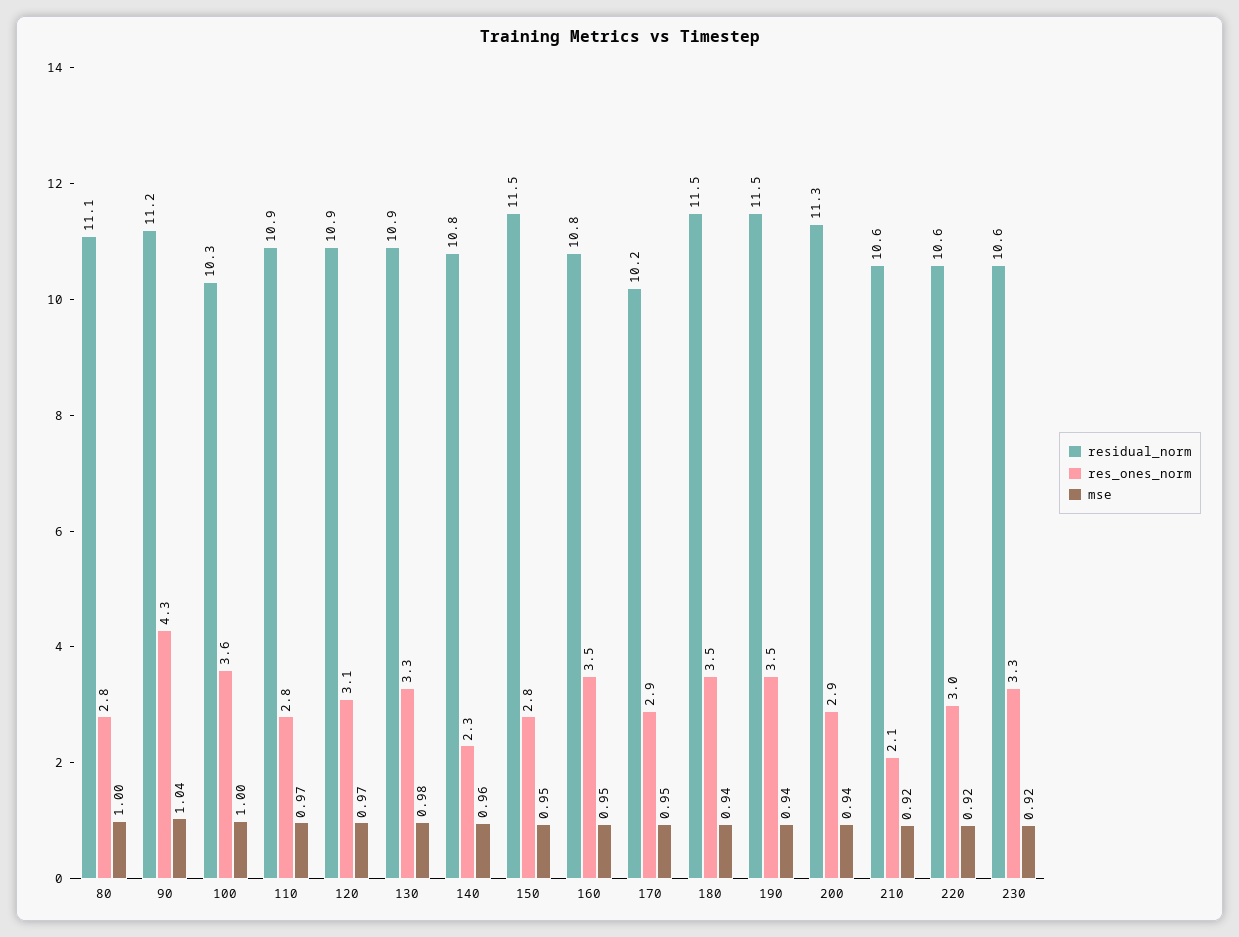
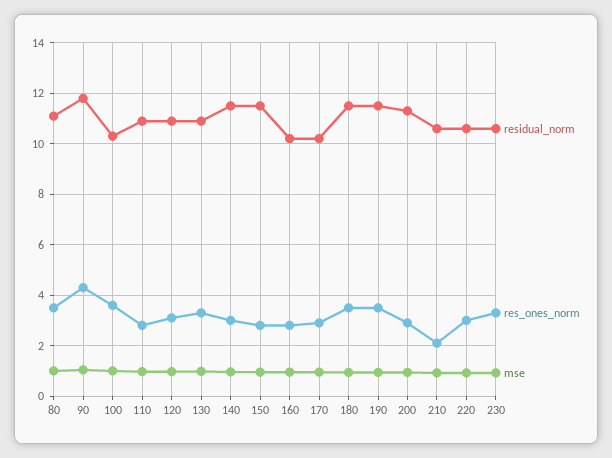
  {
    "residual_norm": {
      "80": 11.1,
-     "90": 11.2,
+     "90": 11.75,
      "100": 10.3,
      "110": 10.9,
      "120": 10.9,
      "130": 10.9,
-     "140": 10.8,
+     "140": 11.5,
      "150": 11.5,
-     "160": 10.8,
+     "160": 10.25,
      "170": 10.2,
      "180": 11.5,
      "190": 11.5,
      "200": 11.3,
      "210": 10.6,
      "220": 10.6,
      "230": 10.6
    },
    "res_ones_norm": {
-     "80": 2.8,
+     "80": 3.5,
      "90": 4.3,
      "100": 3.6,
      "110": 2.8,
      "120": 3.1,
      "130": 3.3,
-     "140": 2.3,
+     "140": 3,
      "150": 2.8,
-     "160": 3.5,
+     "160": 2.75,
      "170": 2.9,
      "180": 3.5,
      "190": 3.5,
      "200": 2.9,
      "210": 2.1,
      "220": 3,
      "230": 3.3
    },
    "mse": {
      "80": 1,
      "90": 1.04,
      "100": 1,
      "110": 0.97,
      "120": 0.97,
      "130": 0.98,
      "140": 0.96,
      "150": 0.95,
      "160": 0.95,
      "170": 0.95,
      "180": 0.94,
      "190": 0.94,
      "200": 0.94,
      "210": 0.92,
      "220": 0.92,
      "230": 0.92
    }
  }

